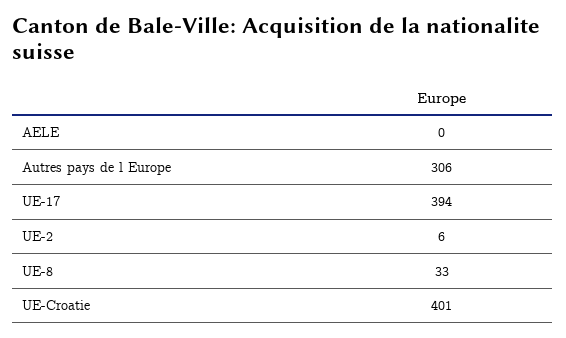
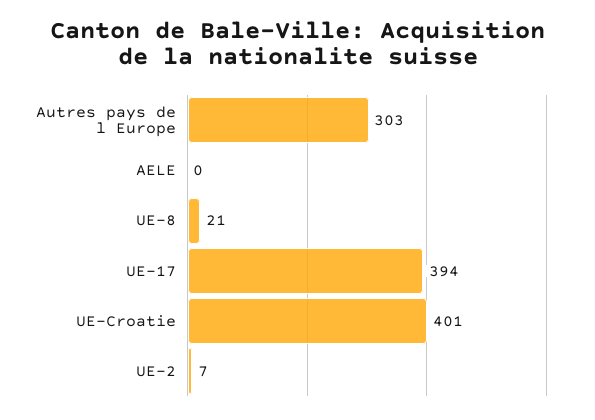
  {
    "AELE": 0,
-   "Autres pays de l Europe": 306,
+   "Autres pays de l Europe": 303,
    "UE-17": 394,
-   "UE-2": 6,
+   "UE-2": 7,
-   "UE-8": 33,
+   "UE-8": 21,
    "UE-Croatie": 401
  }

